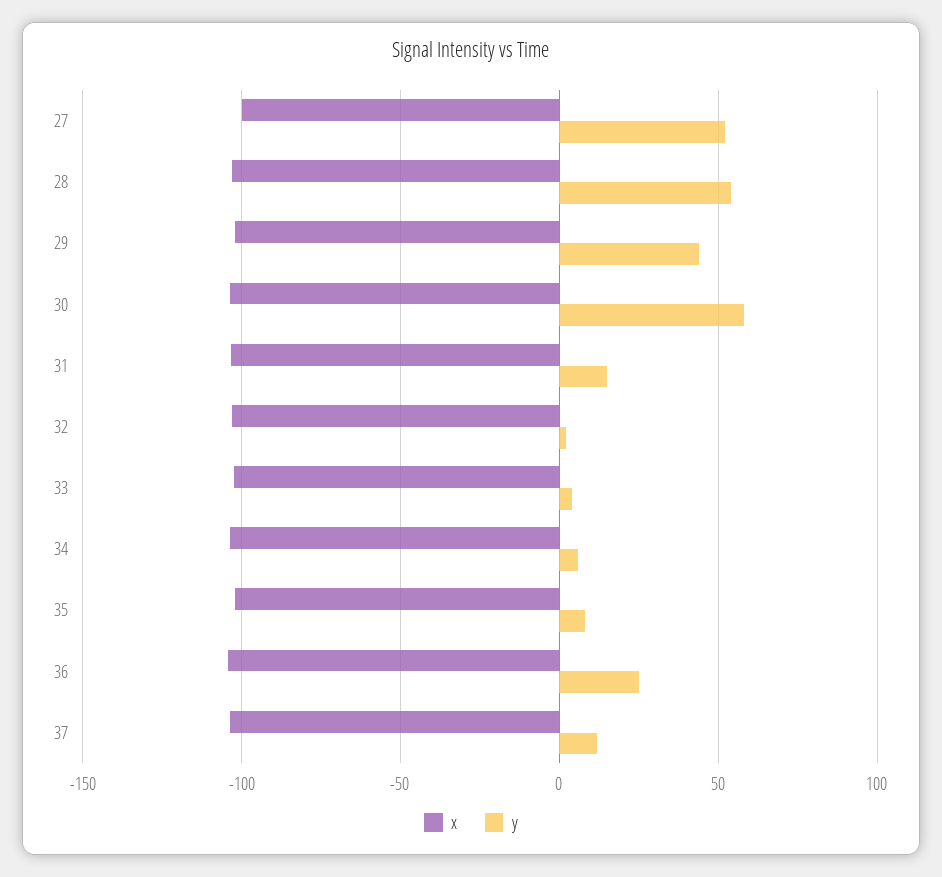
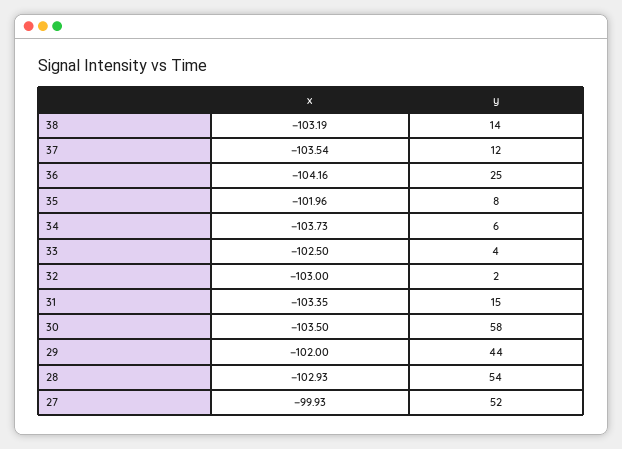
  {
    "x": {
      "27": -99.93,
      "28": -102.93,
      "29": -102,
      "30": -103.5,
      "31": -103.35,
      "32": -103,
      "33": -102.5,
      "34": -103.73,
      "35": -101.96,
      "36": -104.16,
-     "37": -103.54
+     "37": -103.54,
+     "38": -103.19
    },
    "y": {
      "27": 52,
      "28": 54,
      "29": 44,
      "30": 58,
      "31": 15,
      "32": 2,
      "33": 4,
      "34": 6,
      "35": 8,
      "36": 25,
-     "37": 12
+     "37": 12,
+     "38": 14
    }
  }

